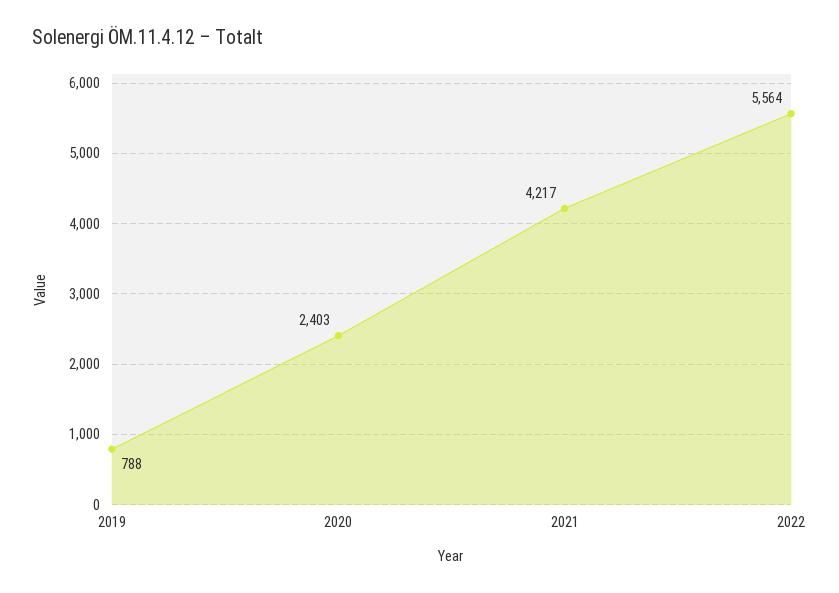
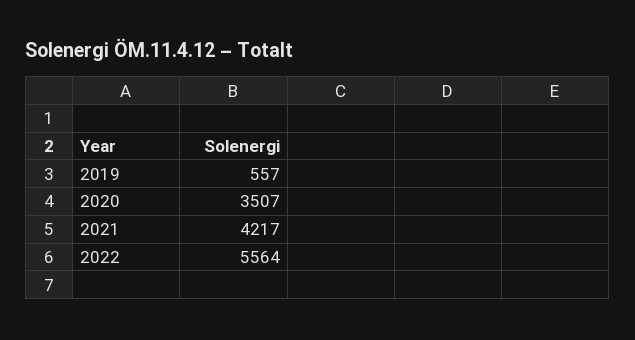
  {
-   "2019": 788,
+   "2019": 557,
-   "2020": 2403,
+   "2020": 3507,
    "2021": 4217,
    "2022": 5564
  }

